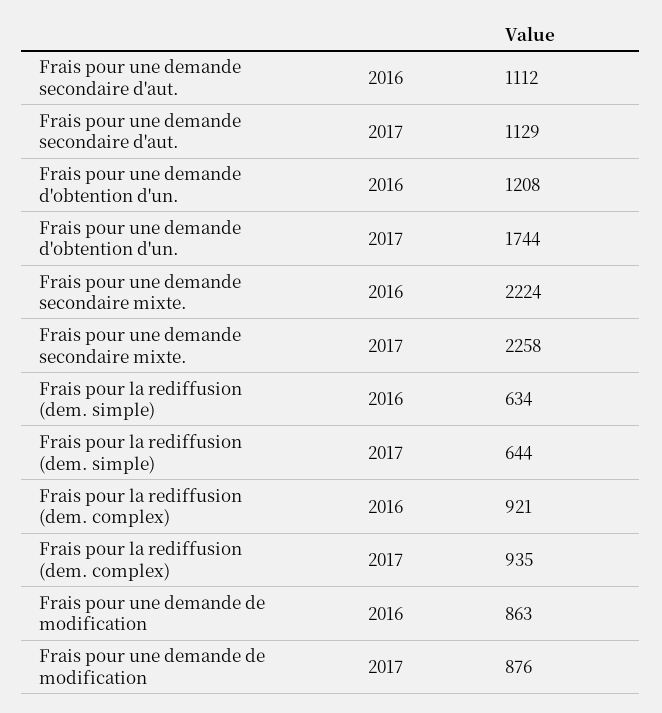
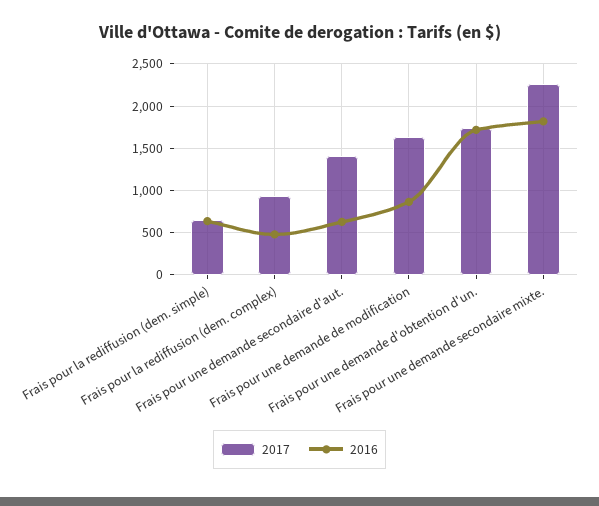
  {
    "2016": {
-     "Frais pour une demande secondaire d'aut.": 1112,
+     "Frais pour une demande secondaire d'aut.": 600,
-     "Frais pour une demande d'obtention d'un.": 1208,
+     "Frais pour une demande d'obtention d'un.": 1700,
-     "Frais pour une demande secondaire mixte.": 2224,
+     "Frais pour une demande secondaire mixte.": 1800,
      "Frais pour la rediffusion (dem. simple)": 634,
-     "Frais pour la rediffusion (dem. complex)": 921,
+     "Frais pour la rediffusion (dem. complex)": 500,
      "Frais pour une demande de modification": 863
    },
    "2017": {
-     "Frais pour une demande secondaire d'aut.": 1129,
+     "Frais pour une demande secondaire d'aut.": 1400,
      "Frais pour une demande d'obtention d'un.": 1744,
      "Frais pour une demande secondaire mixte.": 2258,
      "Frais pour la rediffusion (dem. simple)": 644,
      "Frais pour la rediffusion (dem. complex)": 935,
-     "Frais pour une demande de modification": 876
+     "Frais pour une demande de modification": 1600
    }
  }

